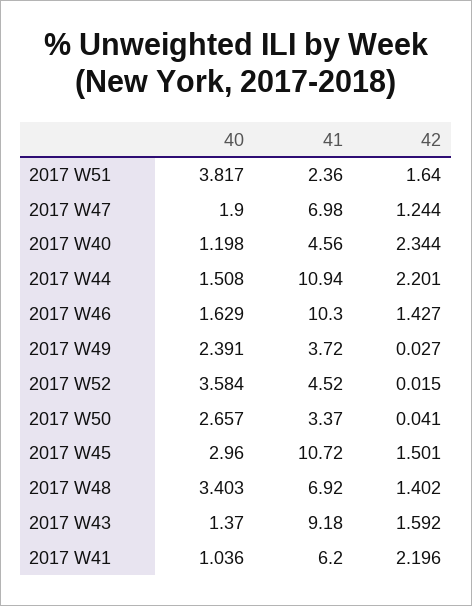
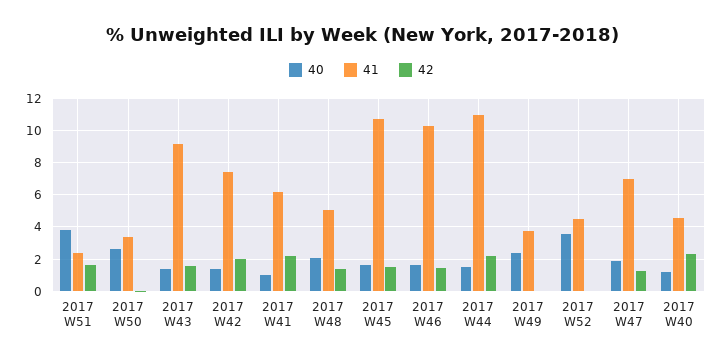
  {
    "40": {
      "2017 W51": 3.817,
      "2017 W47": 1.9,
      "2017 W40": 1.198,
      "2017 W44": 1.508,
      "2017 W46": 1.629,
      "2017 W49": 2.391,
      "2017 W52": 3.584,
      "2017 W50": 2.657,
-     "2017 W45": 2.96,
+     "2017 W45": 1.5,
-     "2017 W48": 3.403,
+     "2017 W48": 2,
      "2017 W43": 1.37,
-     "2017 W41": 1.036
+     "2017 W41": 1.036,
+     "2017 W42": 1.5
    },
    "41": {
      "2017 W51": 2.36,
      "2017 W47": 6.98,
      "2017 W40": 4.56,
      "2017 W44": 10.94,
      "2017 W46": 10.3,
      "2017 W49": 3.72,
      "2017 W52": 4.52,
      "2017 W50": 3.37,
      "2017 W45": 10.72,
-     "2017 W48": 6.92,
+     "2017 W48": 5,
      "2017 W43": 9.18,
-     "2017 W41": 6.2
+     "2017 W41": 6.2,
+     "2017 W42": 7.5
    },
    "42": {
      "2017 W51": 1.64,
      "2017 W47": 1.244,
      "2017 W40": 2.344,
      "2017 W44": 2.201,
      "2017 W46": 1.427,
      "2017 W49": 0.027,
      "2017 W52": 0.015,
      "2017 W50": 0.041,
      "2017 W45": 1.501,
      "2017 W48": 1.402,
      "2017 W43": 1.592,
-     "2017 W41": 2.196
+     "2017 W41": 2.196,
+     "2017 W42": 2
    }
  }

